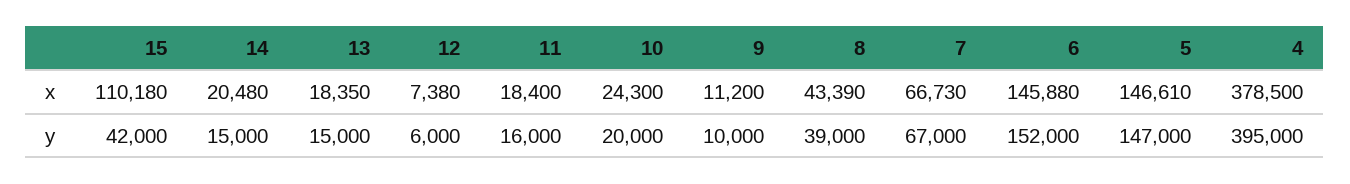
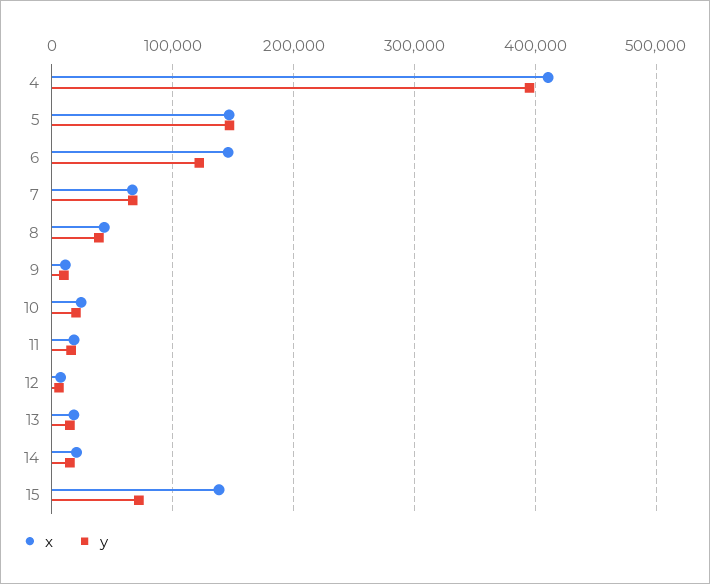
  {
    "x": {
-     "15": 110180,
+     "15": 140000,
      "14": 20480,
      "13": 18350,
      "12": 7380,
      "11": 18400,
      "10": 24300,
      "9": 11200,
      "8": 43390,
      "7": 66730,
      "6": 145880,
      "5": 146610,
-     "4": 378500
+     "4": 410000
    },
    "y": {
-     "15": 42000,
+     "15": 70000,
      "14": 15000,
      "13": 15000,
      "12": 6000,
      "11": 16000,
      "10": 20000,
      "9": 10000,
      "8": 39000,
      "7": 67000,
-     "6": 152000,
+     "6": 120000,
      "5": 147000,
      "4": 395000
    }
  }

